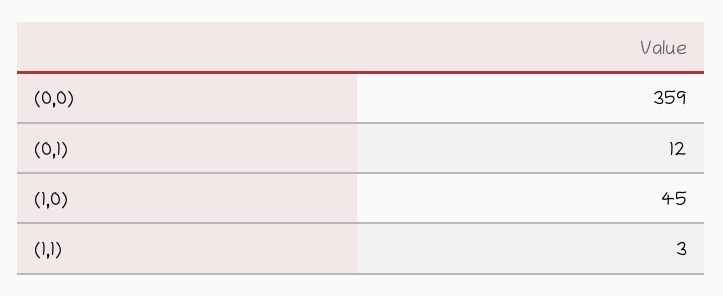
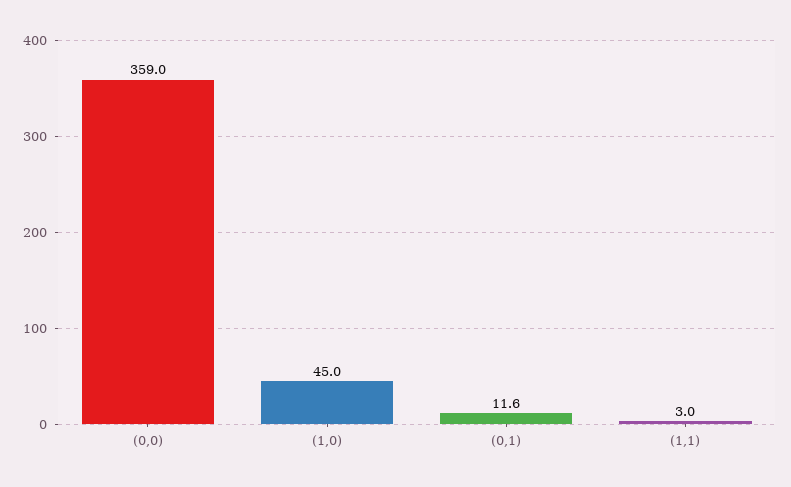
  {
    "(0,0)": 359,
-   "(0,1)": 12,
+   "(0,1)": 11.6,
    "(1,0)": 45,
    "(1,1)": 3
  }

